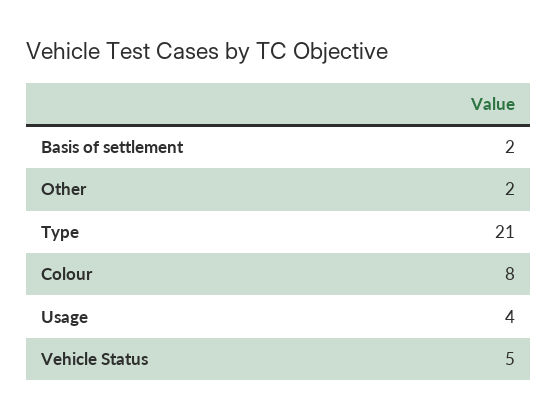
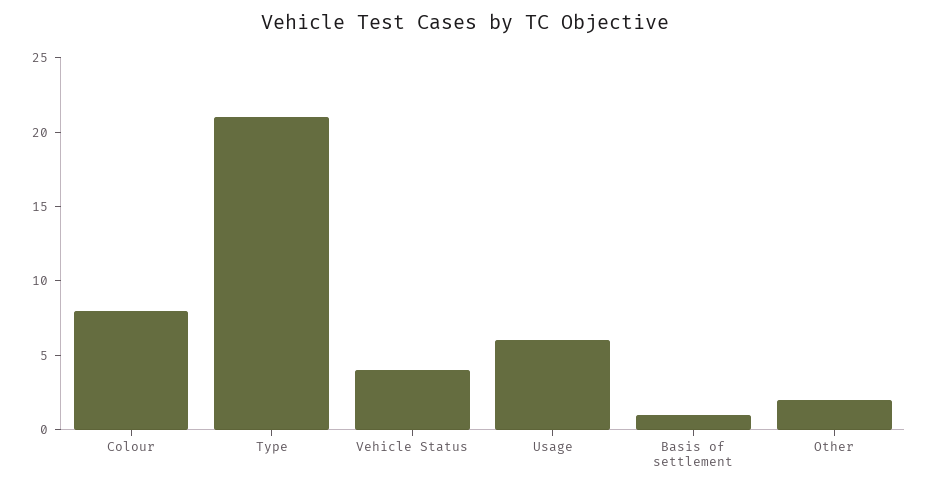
  {
-   "Basis of settlement": 2,
+   "Basis of settlement": 1,
    "Other": 2,
    "Type": 21,
    "Colour": 8,
-   "Usage": 4,
+   "Usage": 6,
-   "Vehicle Status": 5
+   "Vehicle Status": 4
  }

